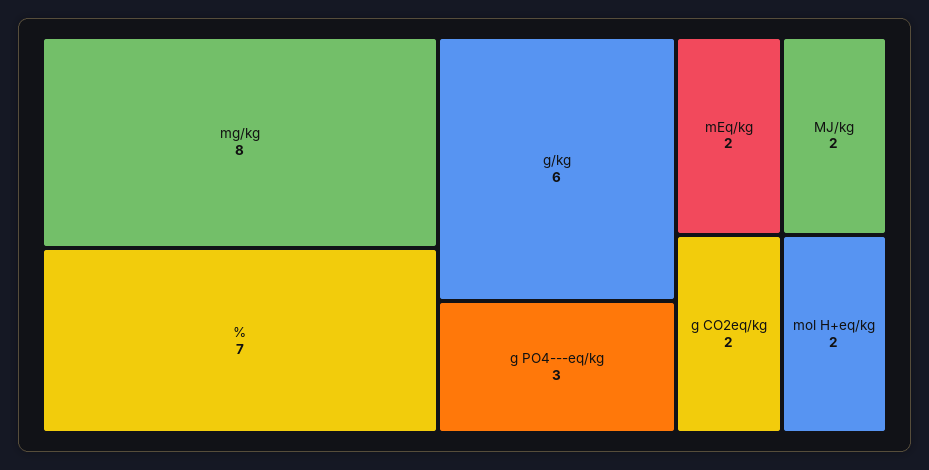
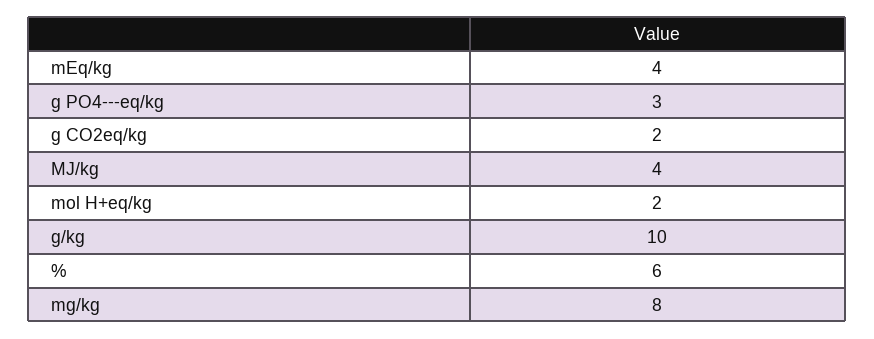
  {
    "mg/kg": 8,
-   "%": 7,
+   "%": 6,
-   "g/kg": 6,
+   "g/kg": 10,
    "g PO4---eq/kg": 3,
-   "mEq/kg": 2,
+   "mEq/kg": 4,
-   "MJ/kg": 2,
+   "MJ/kg": 4,
    "g CO2eq/kg": 2,
    "mol H+eq/kg": 2
  }

